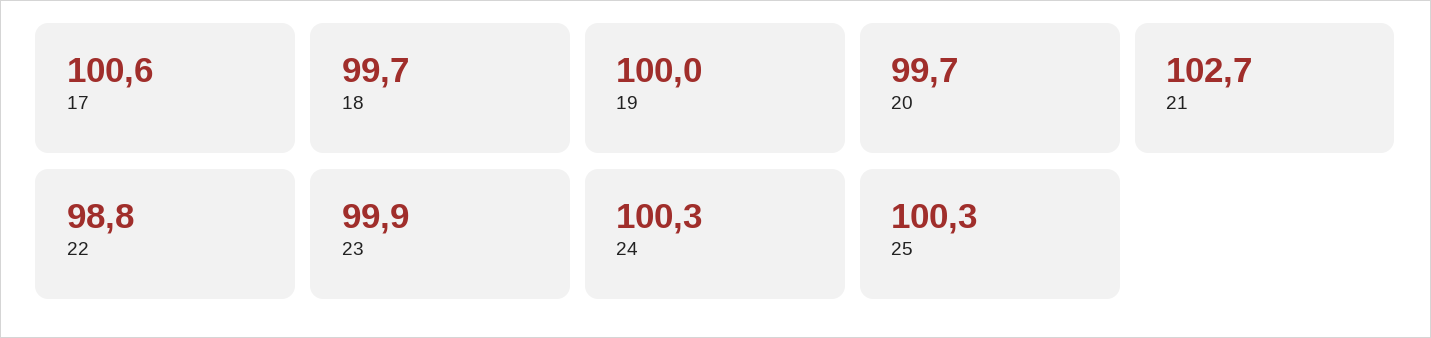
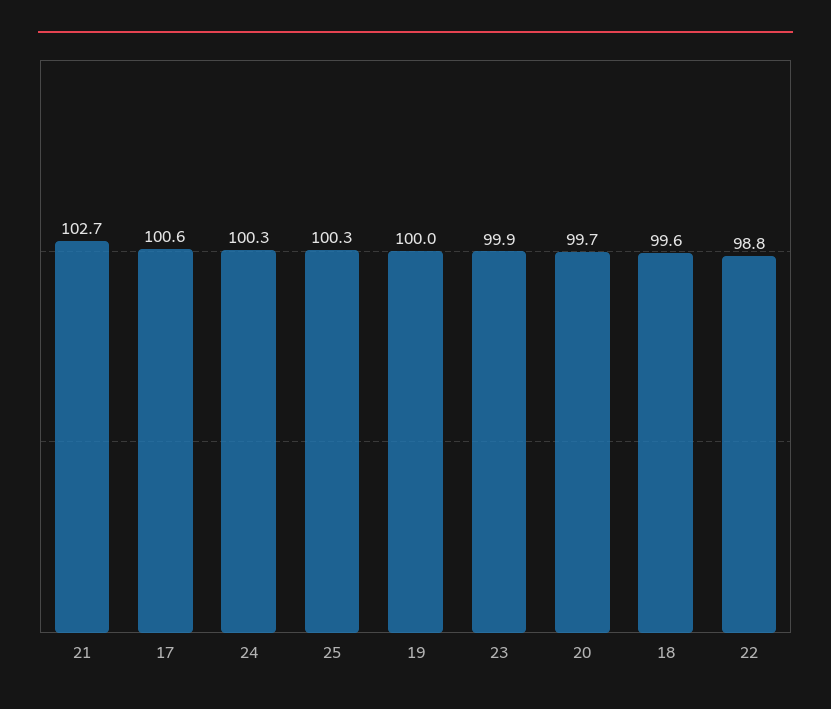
  {
    "17": 100.6,
-   "18": 99.7,
+   "18": 99.6,
    "19": 100,
    "20": 99.7,
    "21": 102.7,
    "22": 98.8,
    "23": 99.9,
    "24": 100.3,
    "25": 100.3
  }

